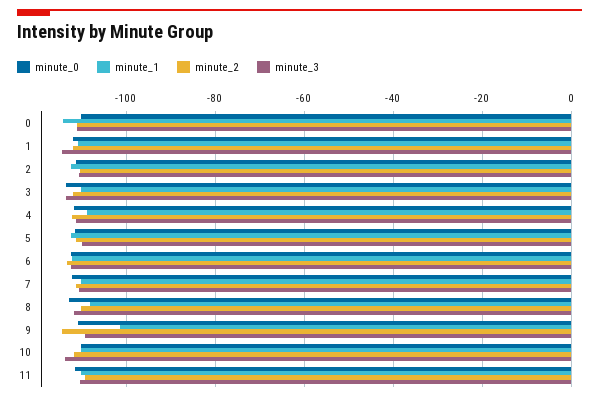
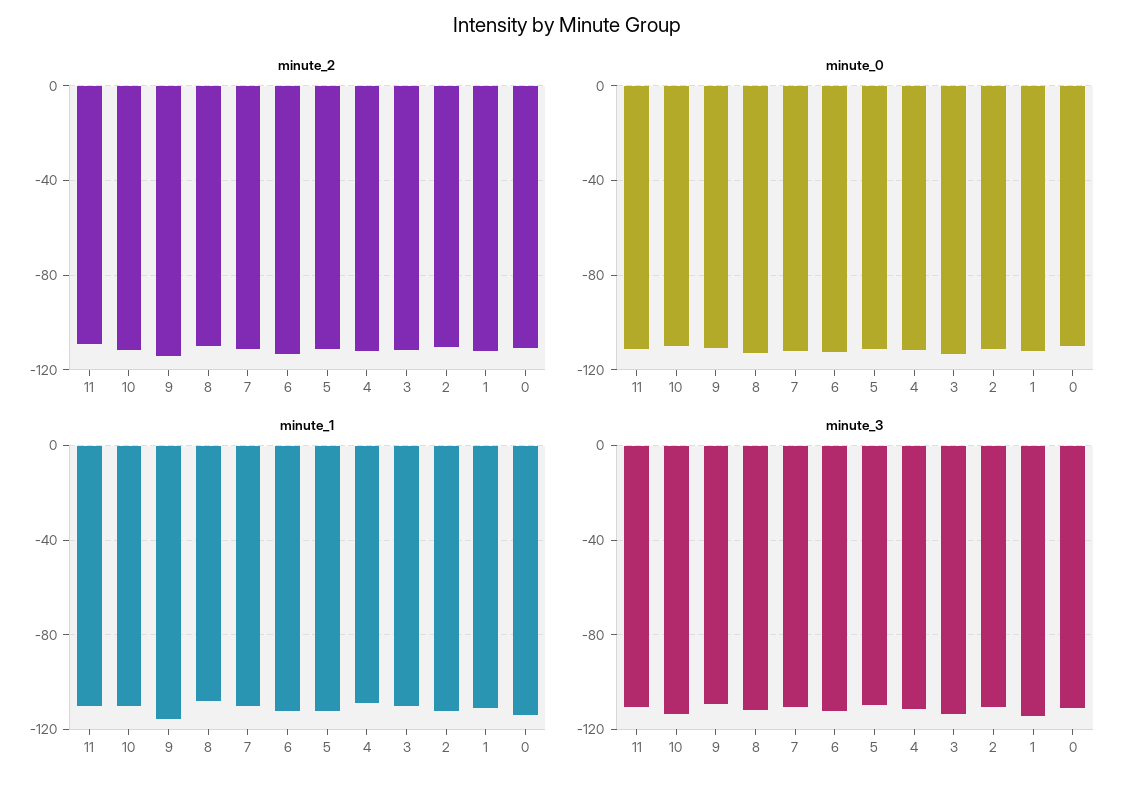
  {
    "minute_0": {
      "0": -110,
      "1": -112,
      "2": -112,
      "3": -114,
      "4": -112,
      "5": -112,
      "6": -112,
      "7": -112,
      "8": -112,
      "9": -110,
      "10": -110,
      "11": -112
    },
    "minute_1": {
      "0": -114,
      "1": -110,
      "2": -112,
      "3": -110,
      "4": -108,
      "5": -112,
      "6": -112,
      "7": -110,
      "8": -108,
-     "9": -102,
+     "9": -115,
      "10": -110,
      "11": -110
    },
    "minute_2": {
      "0": -112,
      "1": -112,
      "2": -110,
      "3": -112,
      "4": -112,
      "5": -112,
      "6": -114,
      "7": -112,
      "8": -110,
      "9": -114,
      "10": -112,
      "11": -110
    },
    "minute_3": {
      "0": -110,
      "1": -114,
      "2": -110,
      "3": -114,
      "4": -112,
      "5": -110,
      "6": -112,
      "7": -110,
      "8": -112,
      "9": -110,
      "10": -114,
      "11": -110
    }
  }

